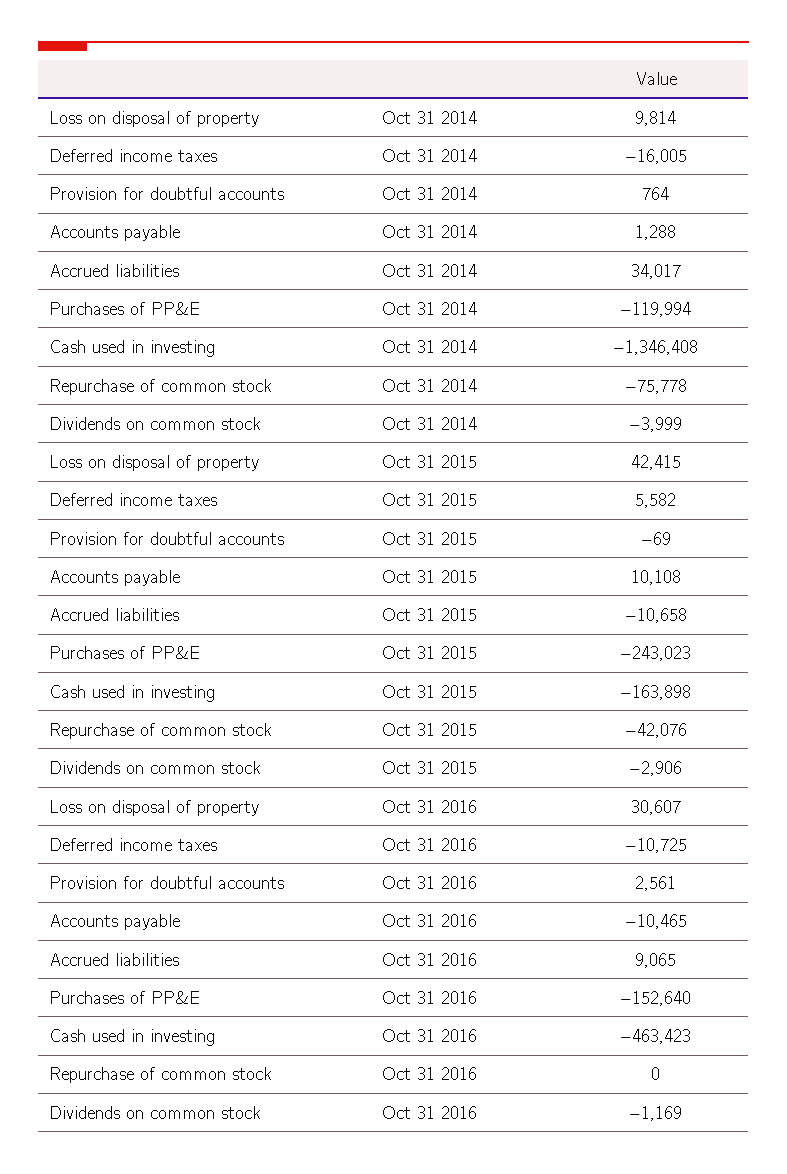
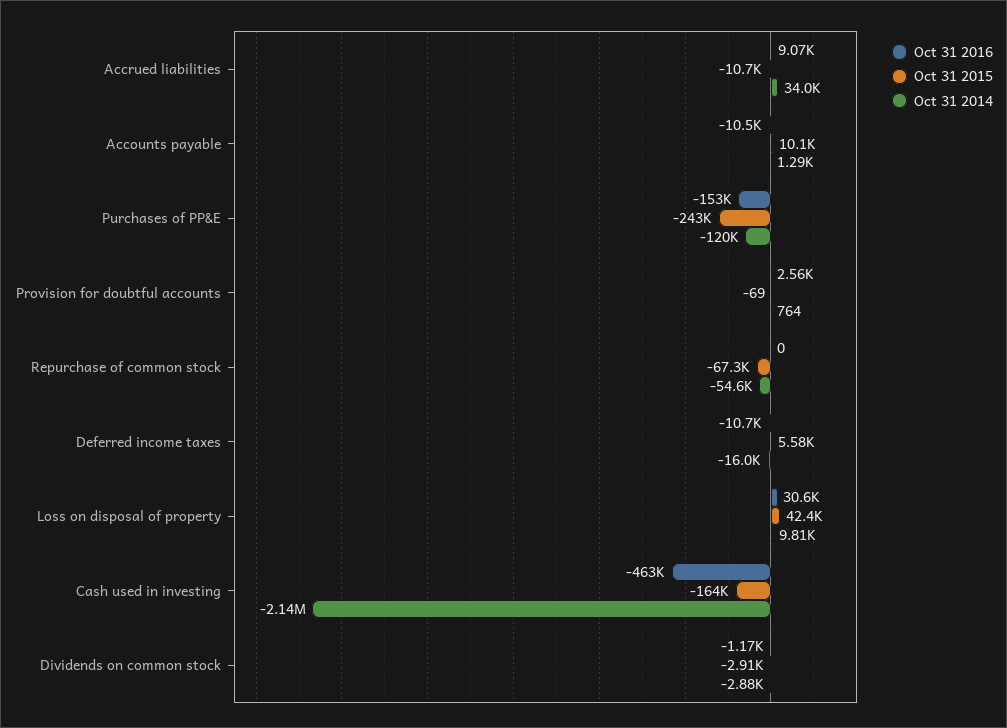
  {
    "Oct 31 2014": {
      "Loss on disposal of property": 9814,
      "Deferred income taxes": -16005,
      "Provision for doubtful accounts": 764,
      "Accounts payable": 1288,
      "Accrued liabilities": 34017,
      "Purchases of PP&E": -119994,
-     "Cash used in investing": -1346408,
+     "Cash used in investing": -2140000,
-     "Repurchase of common stock": -75778,
+     "Repurchase of common stock": -54600,
-     "Dividends on common stock": -3999
+     "Dividends on common stock": -2880
    },
    "Oct 31 2015": {
      "Loss on disposal of property": 42415,
      "Deferred income taxes": 5582,
      "Provision for doubtful accounts": -69,
      "Accounts payable": 10108,
      "Accrued liabilities": -10658,
      "Purchases of PP&E": -243023,
      "Cash used in investing": -163898,
-     "Repurchase of common stock": -42076,
+     "Repurchase of common stock": -67300,
      "Dividends on common stock": -2906
    },
    "Oct 31 2016": {
      "Loss on disposal of property": 30607,
      "Deferred income taxes": -10725,
      "Provision for doubtful accounts": 2561,
      "Accounts payable": -10465,
      "Accrued liabilities": 9065,
      "Purchases of PP&E": -152640,
      "Cash used in investing": -463423,
      "Repurchase of common stock": 0,
      "Dividends on common stock": -1169
    }
  }

